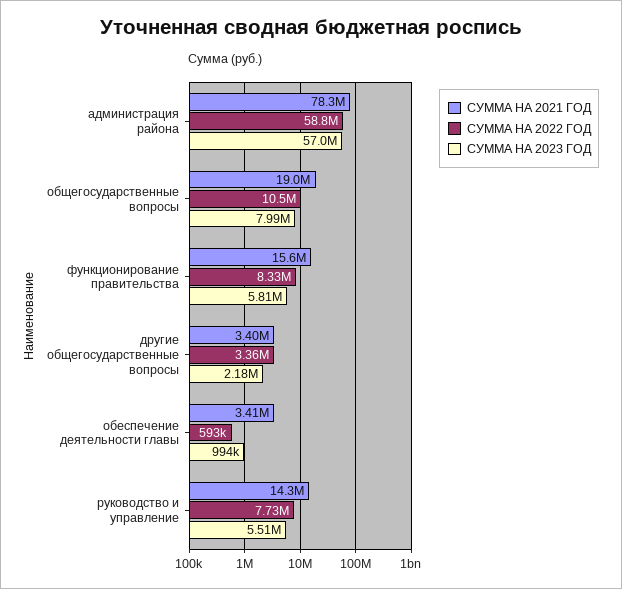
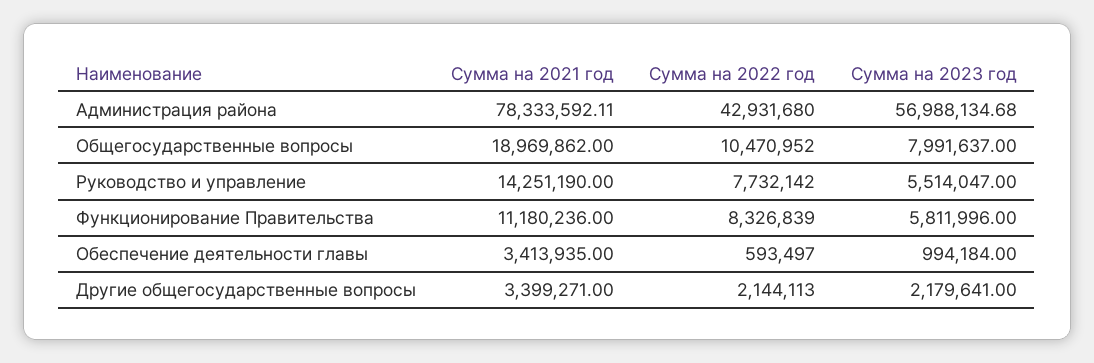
  {
    "СУММА НА 2021 ГОД": {
      "администрация района": 78333592.11,
      "общегосударственные вопросы": 18969862,
-     "функционирование правительства": 15600000,
+     "функционирование правительства": 11180236,
      "другие общегосударственные вопросы": 3399271,
      "обеспечение деятельности главы": 3413935,
      "руководство и управление": 14251190
    },
    "СУММА НА 2022 ГОД": {
-     "администрация района": 58800000,
+     "администрация района": 42931680,
      "общегосударственные вопросы": 10470952,
      "функционирование правительства": 8326839,
-     "другие общегосударственные вопросы": 3360000,
+     "другие общегосударственные вопросы": 2144113,
      "обеспечение деятельности главы": 593497,
      "руководство и управление": 7732142
    },
    "СУММА НА 2023 ГОД": {
      "администрация района": 56988134.68,
      "общегосударственные вопросы": 7991637,
      "функционирование правительства": 5811996,
      "другие общегосударственные вопросы": 2179641,
      "обеспечение деятельности главы": 994184,
      "руководство и управление": 5514047
    }
  }

